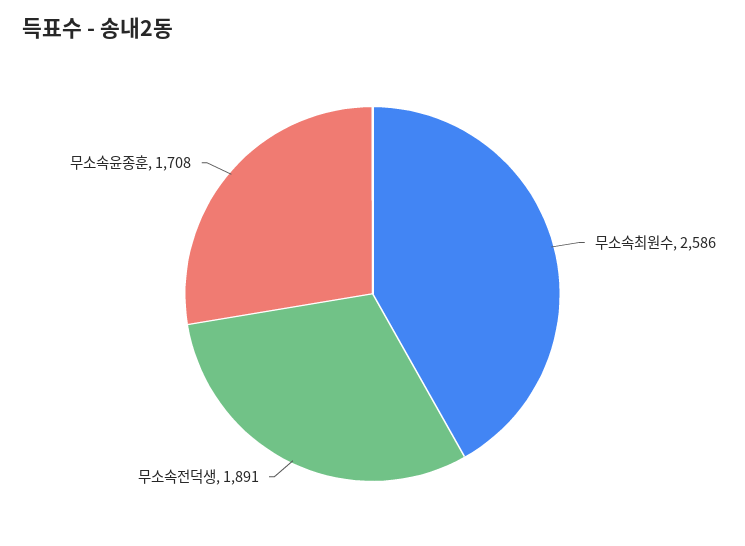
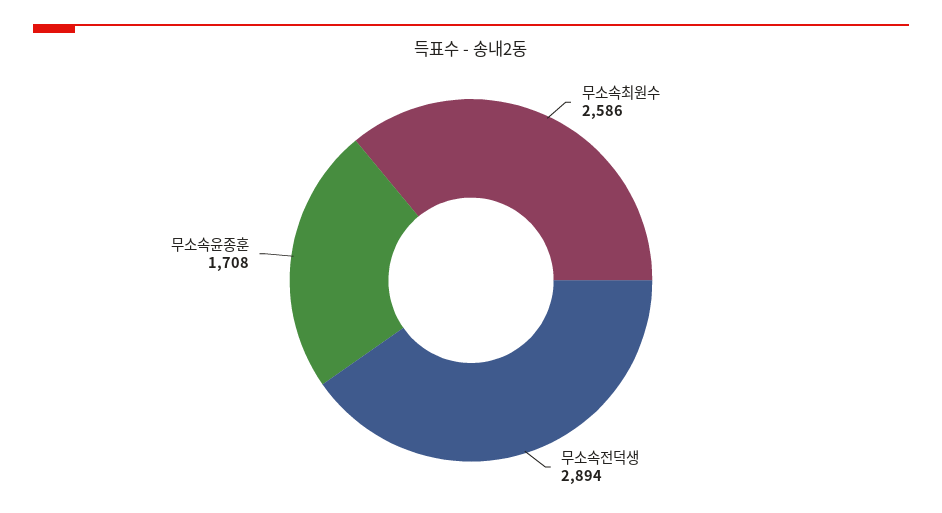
  {
    "무소속최원수": 2586,
-   "무소속전덕생": 1891,
+   "무소속전덕생": 2894,
    "무소속윤종훈": 1708
  }

